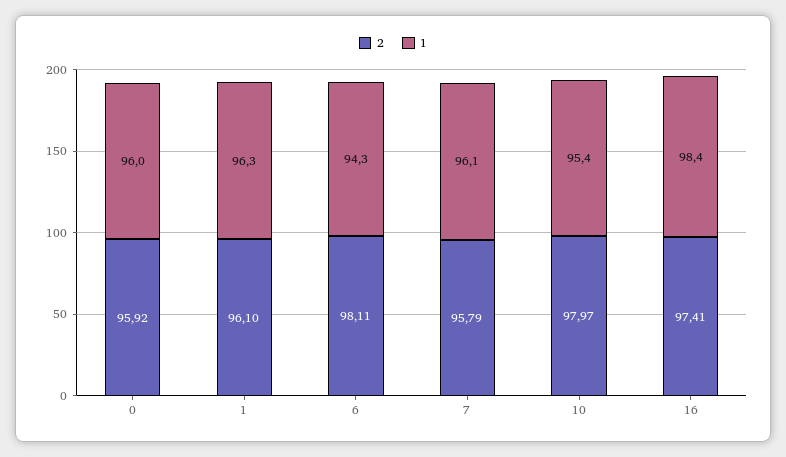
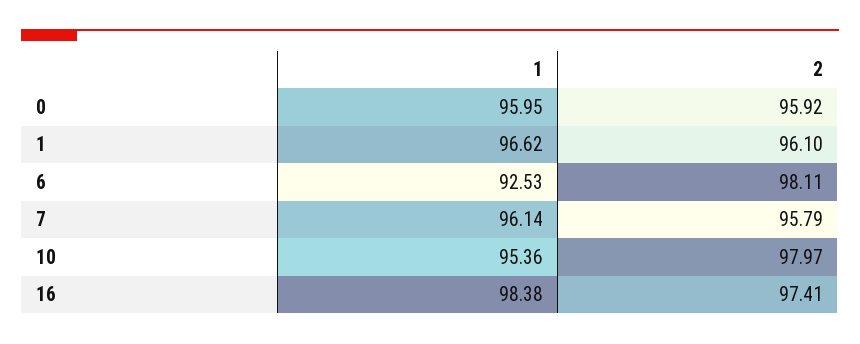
  {
    "2": {
      "0": 95.92,
      "1": 96.1,
      "6": 98.11,
      "7": 95.79,
      "10": 97.97,
      "16": 97.41
    },
    "1": {
      "0": 95.95,
-     "1": 96.3,
+     "1": 96.62,
-     "6": 94.3,
+     "6": 92.53,
      "7": 96.14,
      "10": 95.36,
      "16": 98.38
    }
  }

